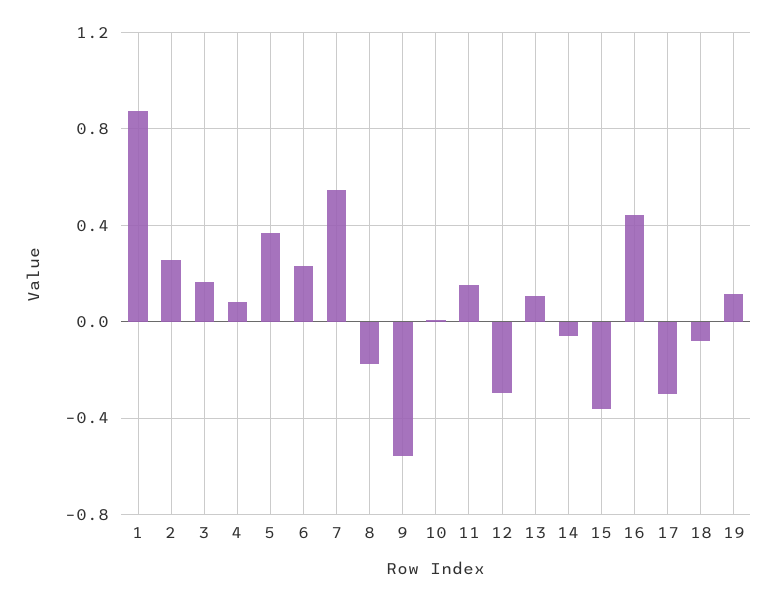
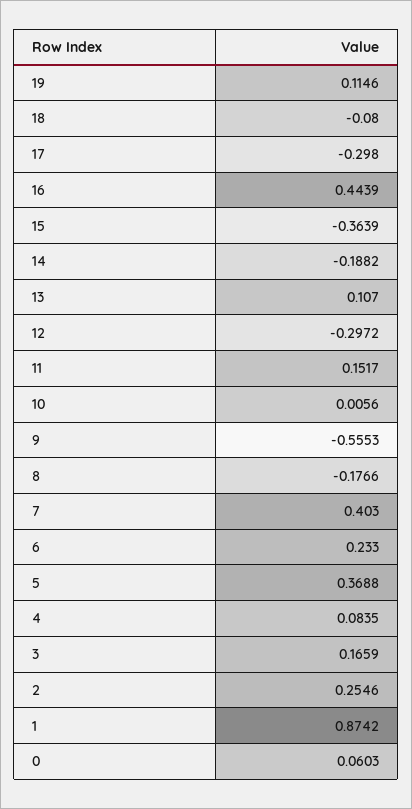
  {
    "1": 0.8742,
    "2": 0.2546,
    "3": 0.1659,
    "4": 0.0835,
    "5": 0.3688,
    "6": 0.233,
-   "7": 0.55,
+   "7": 0.403,
    "8": -0.1766,
    "9": -0.5553,
    "10": 0.0056,
    "11": 0.1517,
    "12": -0.2972,
    "13": 0.107,
-   "14": -0.05,
+   "14": -0.1882,
    "15": -0.3639,
    "16": 0.4439,
    "17": -0.298,
    "18": -0.08,
-   "19": 0.1146
+   "19": 0.1146,
+   "0": 0.0603
  }

